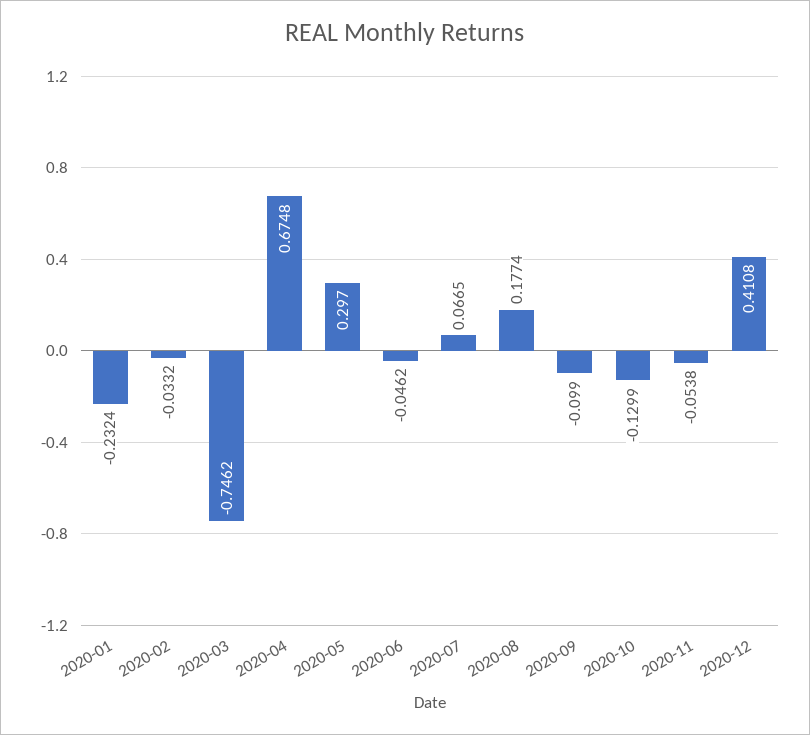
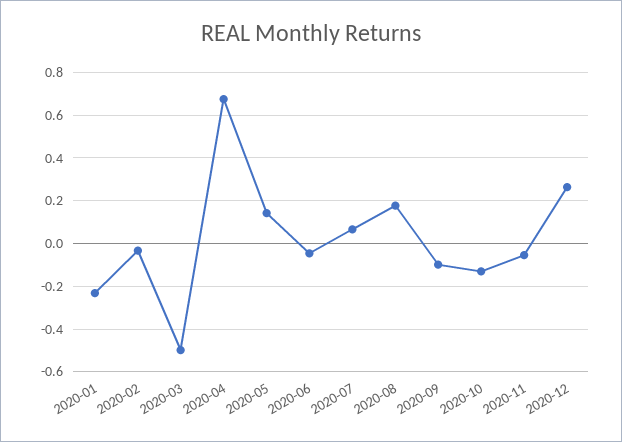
  {
    "2020-01": -0.2324,
    "2020-02": -0.0332,
-   "2020-03": -0.7462,
+   "2020-03": -0.5,
    "2020-04": 0.6748,
-   "2020-05": 0.297,
+   "2020-05": 0.15,
    "2020-06": -0.0462,
    "2020-07": 0.0665,
    "2020-08": 0.1774,
    "2020-09": -0.099,
    "2020-10": -0.1299,
    "2020-11": -0.0538,
-   "2020-12": 0.4108
+   "2020-12": 0.25
  }

